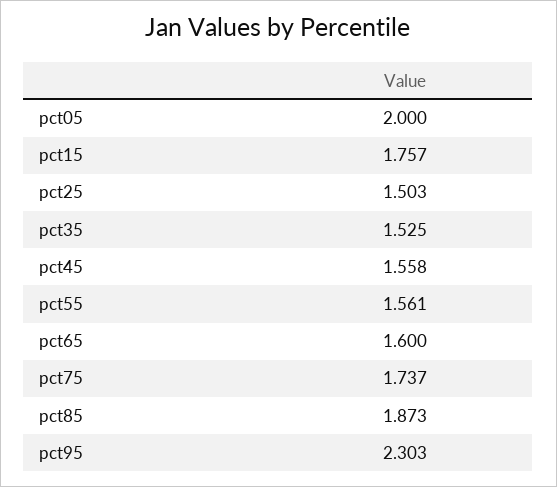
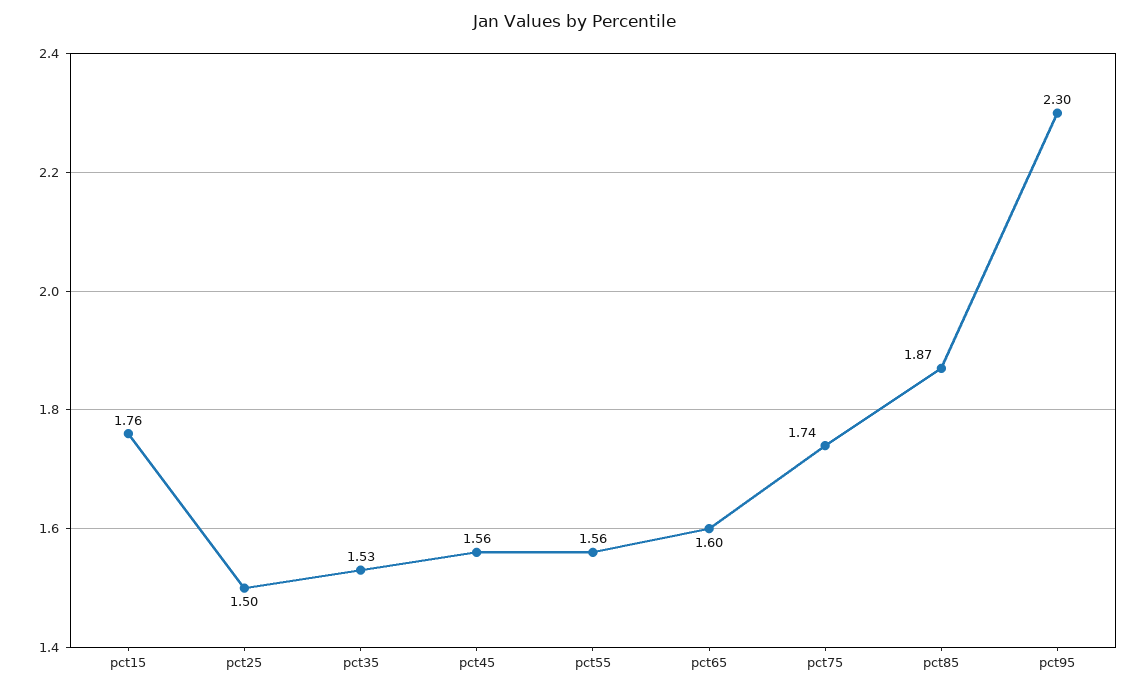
  {
-   "pct05": 2,
    "pct15": 1.757,
    "pct25": 1.503,
    "pct35": 1.525,
    "pct45": 1.558,
    "pct55": 1.561,
    "pct65": 1.6,
    "pct75": 1.737,
    "pct85": 1.873,
    "pct95": 2.303
  }

